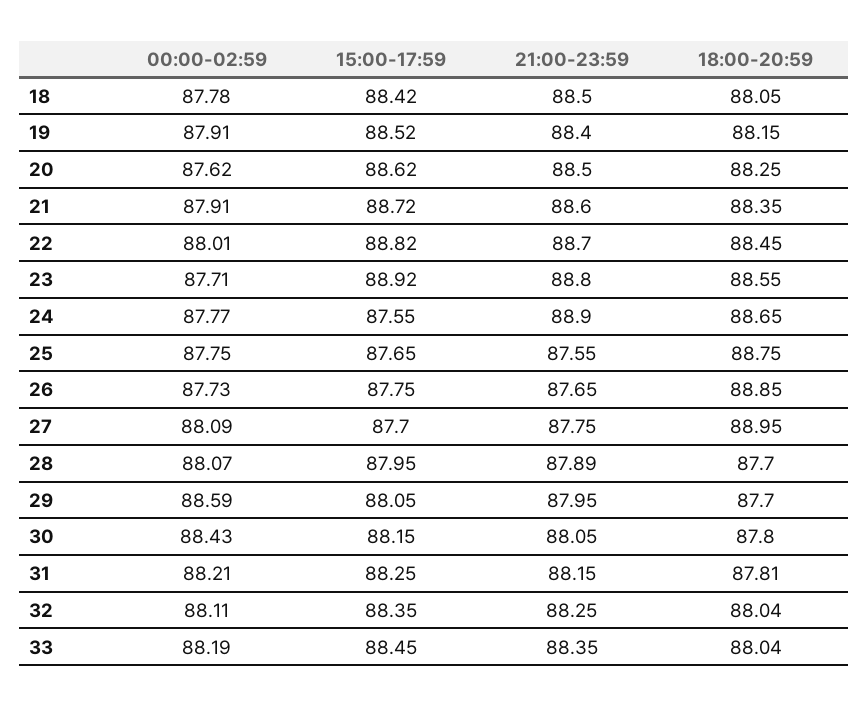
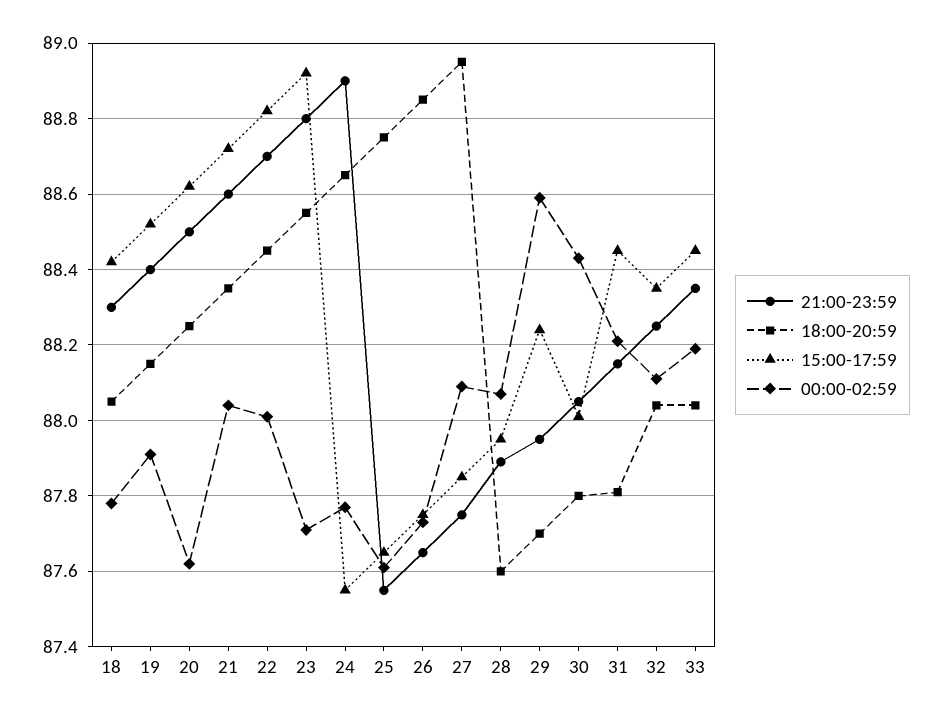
  {
    "00:00-02:59": {
      "18": 87.78,
      "19": 87.91,
      "20": 87.62,
-     "21": 87.91,
+     "21": 88.05,
      "22": 88.01,
      "23": 87.71,
      "24": 87.77,
-     "25": 87.75,
+     "25": 87.6,
      "26": 87.73,
      "27": 88.09,
      "28": 88.07,
      "29": 88.59,
      "30": 88.43,
      "31": 88.21,
      "32": 88.11,
      "33": 88.19
    },
    "15:00-17:59": {
      "18": 88.42,
      "19": 88.52,
      "20": 88.62,
      "21": 88.72,
      "22": 88.82,
      "23": 88.92,
      "24": 87.55,
      "25": 87.65,
      "26": 87.75,
-     "27": 87.7,
+     "27": 87.85,
      "28": 87.95,
-     "29": 88.05,
+     "29": 88.25,
-     "30": 88.15,
+     "30": 88,
-     "31": 88.25,
+     "31": 88.45,
      "32": 88.35,
      "33": 88.45
    },
    "21:00-23:59": {
-     "18": 88.5,
+     "18": 88.3,
      "19": 88.4,
      "20": 88.5,
      "21": 88.6,
      "22": 88.7,
      "23": 88.8,
      "24": 88.9,
      "25": 87.55,
      "26": 87.65,
      "27": 87.75,
      "28": 87.89,
      "29": 87.95,
      "30": 88.05,
      "31": 88.15,
      "32": 88.25,
      "33": 88.35
    },
    "18:00-20:59": {
      "18": 88.05,
      "19": 88.15,
      "20": 88.25,
      "21": 88.35,
      "22": 88.45,
      "23": 88.55,
      "24": 88.65,
      "25": 88.75,
      "26": 88.85,
      "27": 88.95,
-     "28": 87.7,
+     "28": 87.6,
      "29": 87.7,
      "30": 87.8,
      "31": 87.81,
      "32": 88.04,
      "33": 88.04
    }
  }

